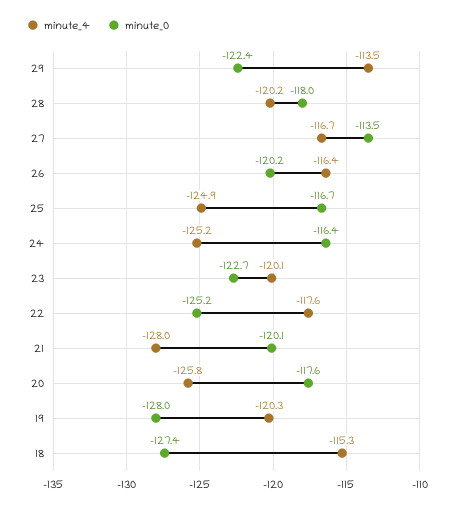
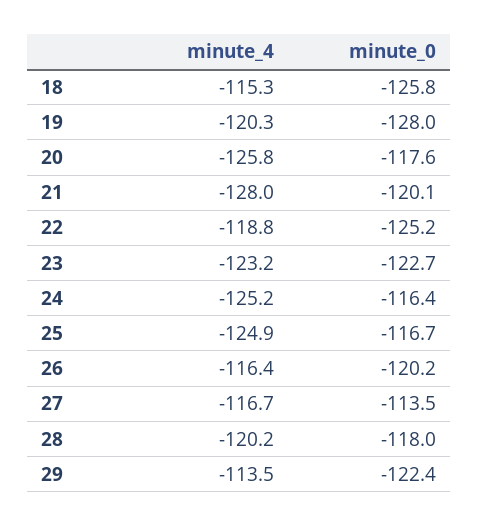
  {
    "minute_4": {
      "29": -113.5,
      "28": -120.2,
      "27": -116.7,
      "26": -116.4,
      "25": -124.9,
      "24": -125.2,
-     "23": -120.1,
+     "23": -123.2,
-     "22": -117.6,
+     "22": -118.8,
      "21": -128,
      "20": -125.8,
      "19": -120.3,
      "18": -115.3
    },
    "minute_0": {
      "29": -122.4,
      "28": -118,
      "27": -113.5,
      "26": -120.2,
      "25": -116.7,
      "24": -116.4,
      "23": -122.7,
      "22": -125.2,
      "21": -120.1,
      "20": -117.6,
      "19": -128,
-     "18": -127.4
+     "18": -125.8
    }
  }

